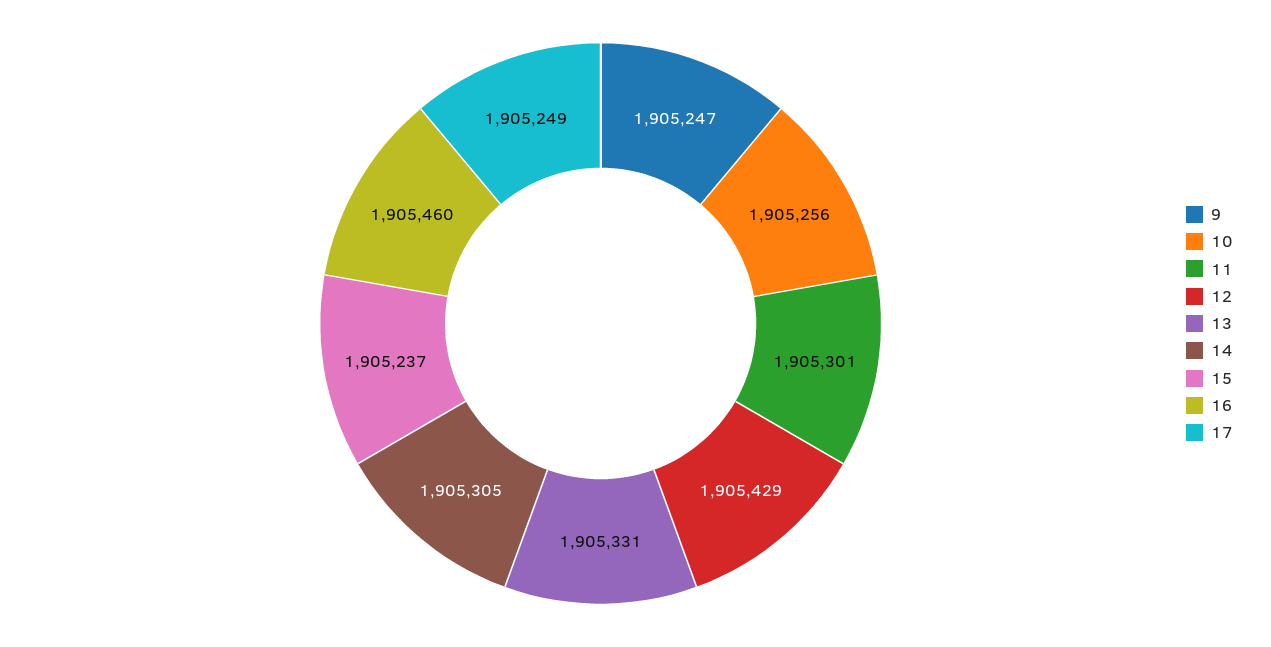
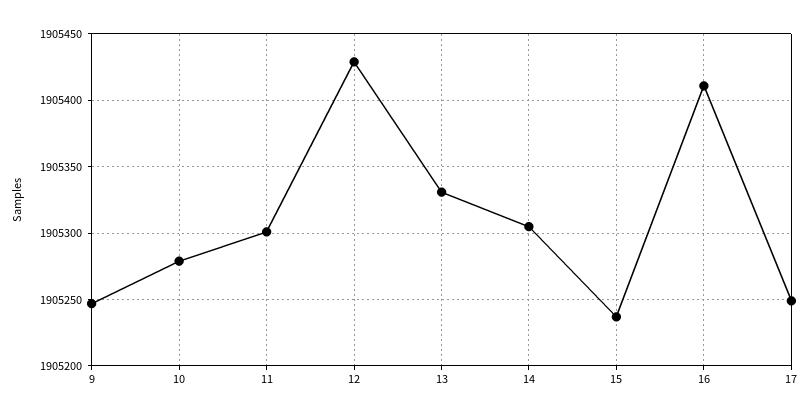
  {
    "9": 1905247,
-   "10": 1905256,
+   "10": 1905280,
    "11": 1905301,
    "12": 1905429,
    "13": 1905331,
    "14": 1905305,
    "15": 1905237,
-   "16": 1905460,
+   "16": 1905410,
    "17": 1905249
  }

